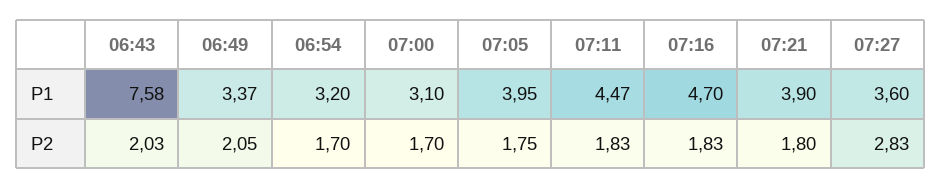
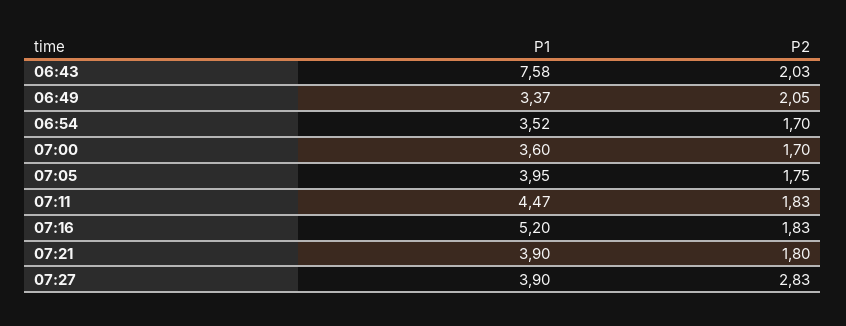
  {
    "06:43": {
      "P1": 7.58,
      "P2": 2.03
    },
    "06:49": {
      "P1": 3.37,
      "P2": 2.05
    },
    "06:54": {
-     "P1": 3.2,
+     "P1": 3.52,
      "P2": 1.7
    },
    "07:00": {
-     "P1": 3.1,
+     "P1": 3.6,
      "P2": 1.7
    },
    "07:05": {
      "P1": 3.95,
      "P2": 1.75
    },
    "07:11": {
      "P1": 4.47,
      "P2": 1.83
    },
    "07:16": {
-     "P1": 4.7,
+     "P1": 5.2,
      "P2": 1.83
    },
    "07:21": {
      "P1": 3.9,
      "P2": 1.8
    },
    "07:27": {
-     "P1": 3.6,
+     "P1": 3.9,
      "P2": 2.83
    }
  }

